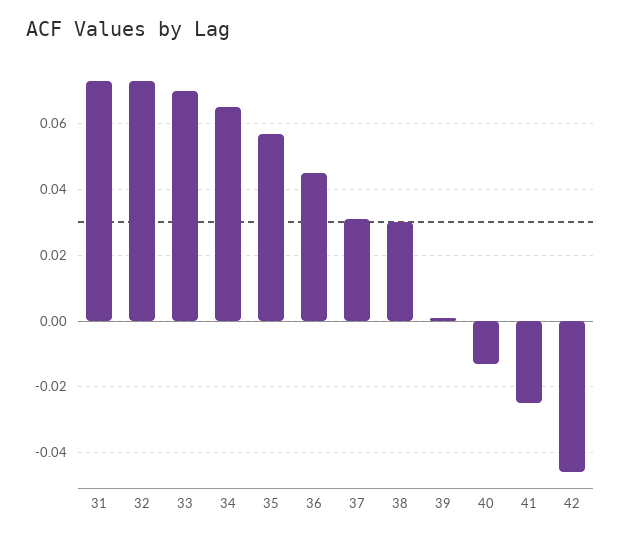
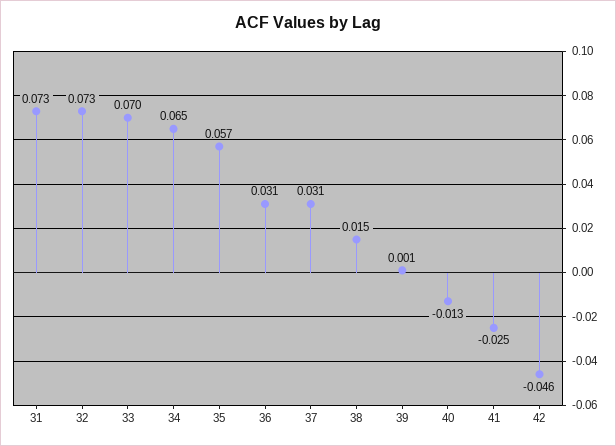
  {
    "31": 0.073,
    "32": 0.073,
    "33": 0.07,
    "34": 0.065,
    "35": 0.057,
-   "36": 0.045,
+   "36": 0.031,
    "37": 0.031,
-   "38": 0.03,
+   "38": 0.015,
    "39": 0.001,
    "40": -0.013,
    "41": -0.025,
    "42": -0.046
  }

